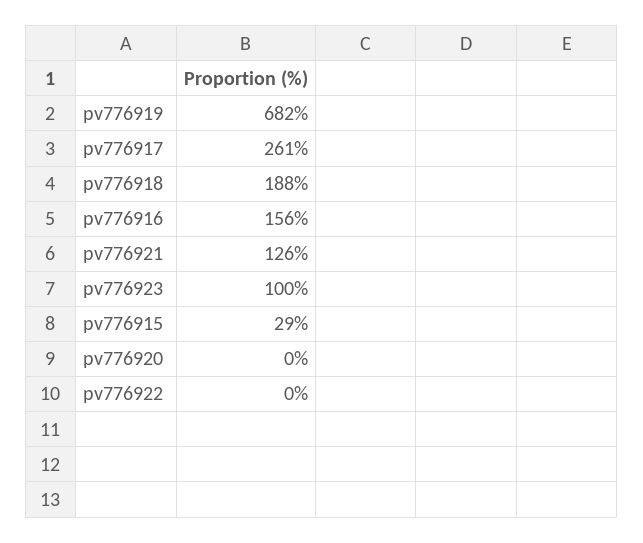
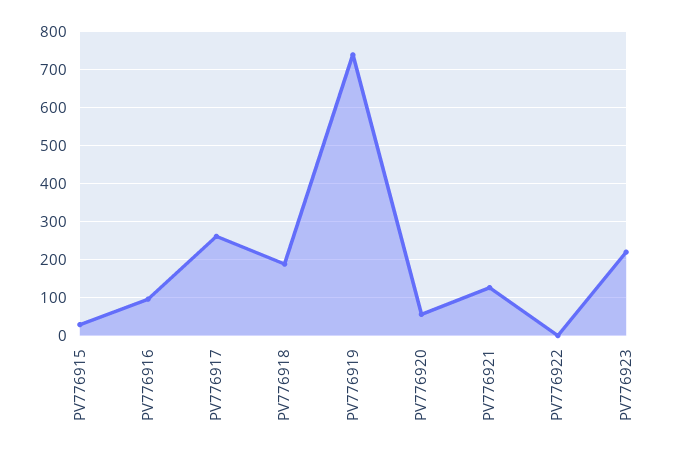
  {
-   "pv776919": 682,
+   "pv776919": 740,
    "pv776917": 261,
    "pv776918": 188,
-   "pv776916": 156,
+   "pv776916": 100,
    "pv776921": 126,
-   "pv776923": 100,
+   "pv776923": 220,
    "pv776915": 29,
-   "pv776920": 0,
+   "pv776920": 60,
    "pv776922": 0
  }

